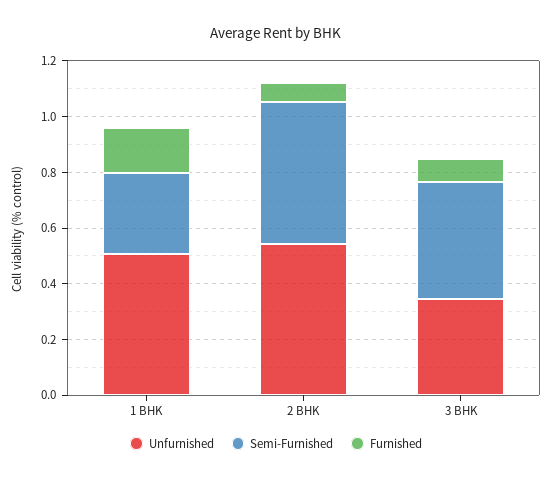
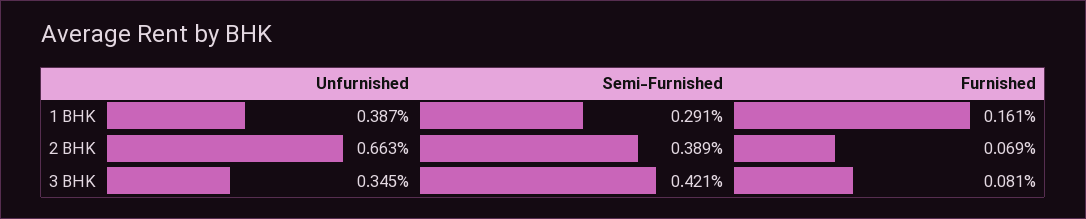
  {
    "Unfurnished": {
-     "1 BHK": 0.5,
+     "1 BHK": 0.387,
-     "2 BHK": 0.55,
+     "2 BHK": 0.663,
      "3 BHK": 0.345
    },
    "Semi-Furnished": {
      "1 BHK": 0.291,
-     "2 BHK": 0.5,
+     "2 BHK": 0.389,
      "3 BHK": 0.421
    },
    "Furnished": {
      "1 BHK": 0.161,
      "2 BHK": 0.069,
      "3 BHK": 0.081
    }
  }

